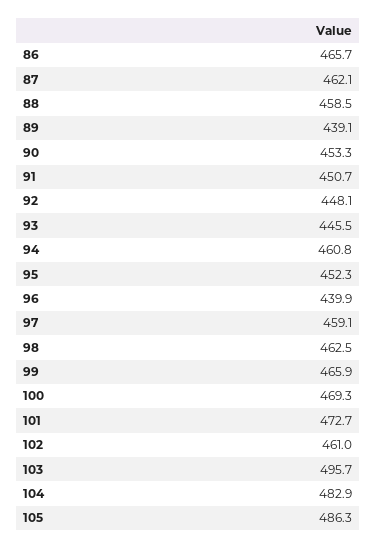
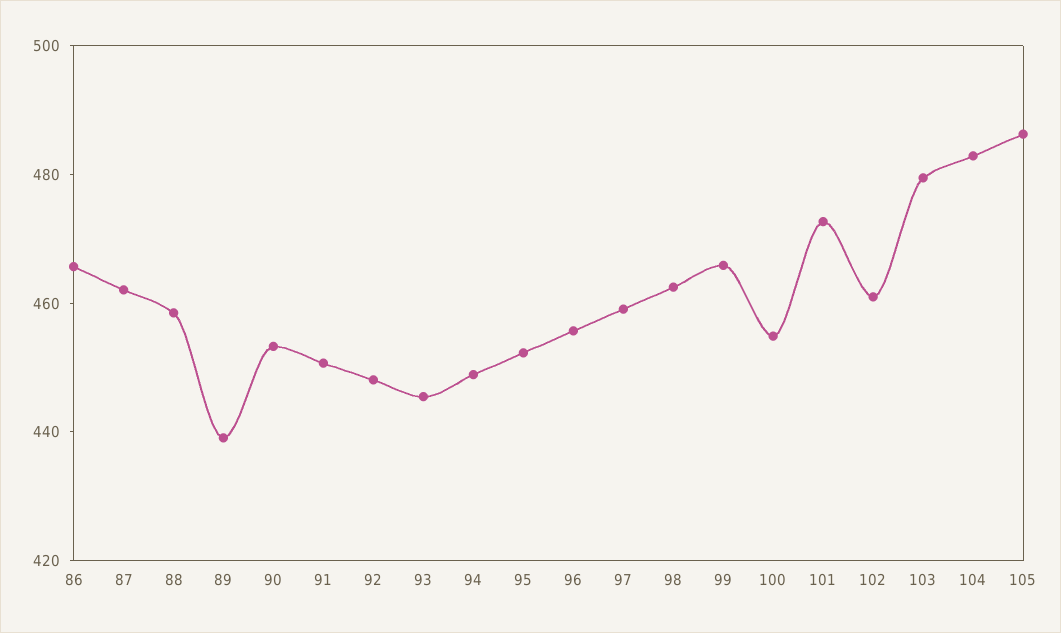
  {
    "86": 465.7,
    "87": 462.1,
    "88": 458.5,
    "89": 439.1,
    "90": 453.3,
    "91": 450.7,
    "92": 448.1,
    "93": 445.5,
-   "94": 460.8,
+   "94": 450,
    "95": 452.3,
-   "96": 439.9,
+   "96": 455,
    "97": 459.1,
    "98": 462.5,
    "99": 465.9,
-   "100": 469.3,
+   "100": 455,
    "101": 472.7,
    "102": 461,
-   "103": 495.7,
+   "103": 480,
    "104": 482.9,
    "105": 486.3
  }

